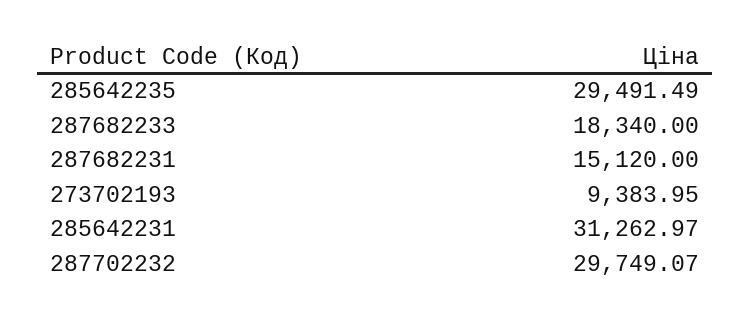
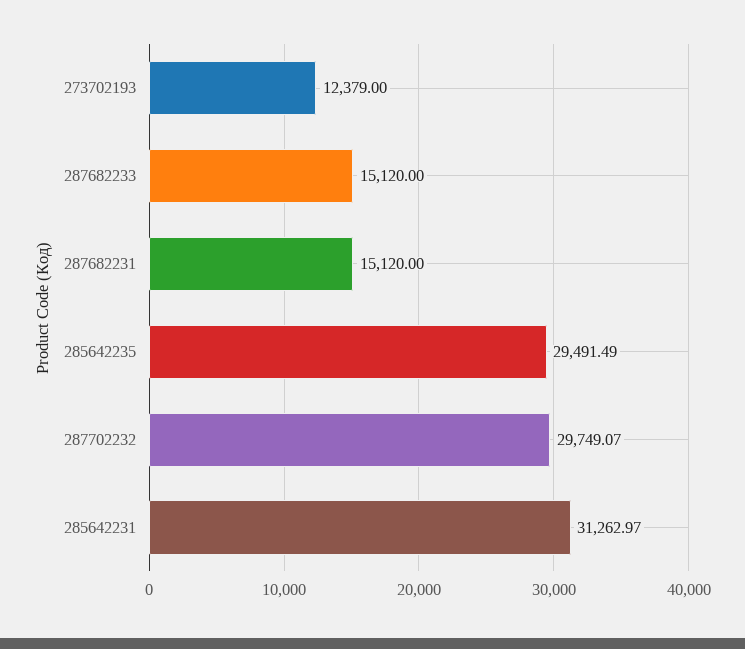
  {
    "285642235": 29491.49,
-   "287682233": 18340,
+   "287682233": 15120,
    "287682231": 15120,
-   "273702193": 9383.95,
+   "273702193": 12379,
    "285642231": 31262.97,
    "287702232": 29749.07
  }

